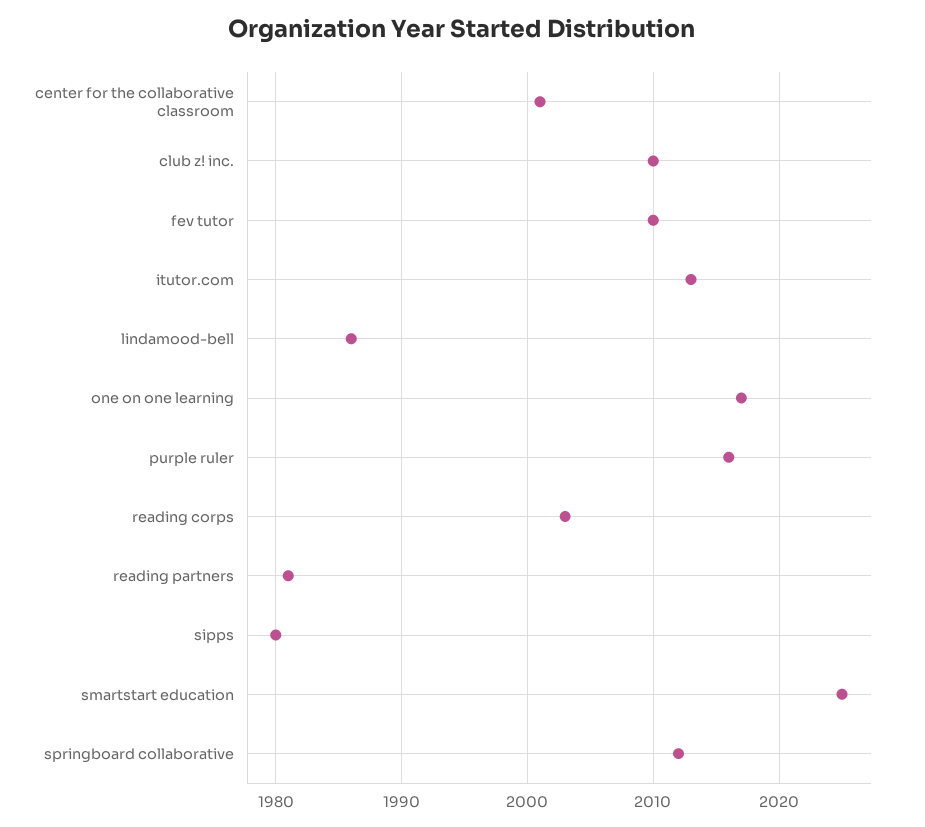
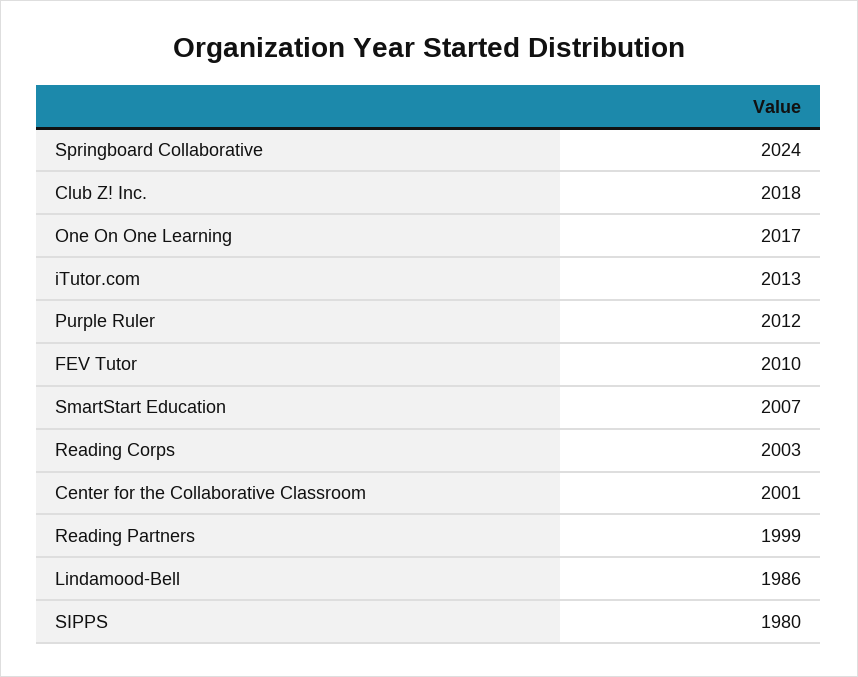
  {
    "center for the collaborative classroom": 2001,
-   "club z! inc.": 2010,
+   "club z! inc.": 2018,
    "fev tutor": 2010,
    "itutor.com": 2013,
    "lindamood-bell": 1986,
    "one on one learning": 2017,
-   "purple ruler": 2016,
+   "purple ruler": 2012,
    "reading corps": 2003,
-   "reading partners": 1981,
+   "reading partners": 1999,
    "sipps": 1980,
-   "smartstart education": 2025,
+   "smartstart education": 2007,
-   "springboard collaborative": 2012
+   "springboard collaborative": 2024
  }

